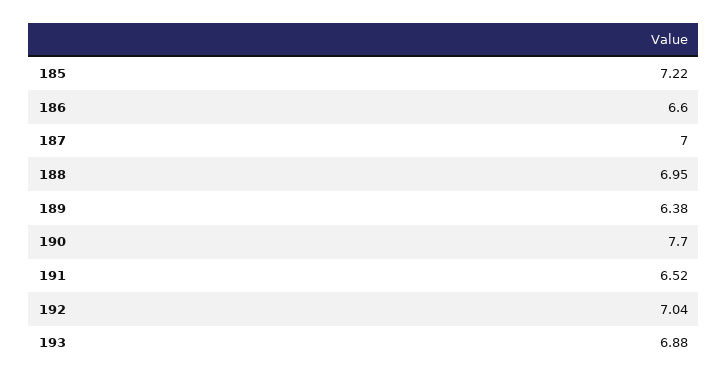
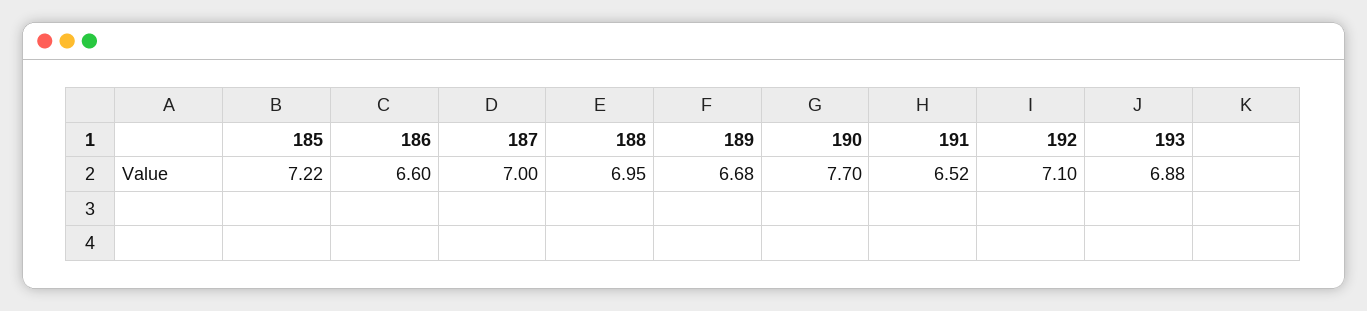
  {
    "185": 7.22,
    "186": 6.6,
    "187": 7,
    "188": 6.95,
-   "189": 6.38,
+   "189": 6.68,
    "190": 7.7,
    "191": 6.52,
-   "192": 7.04,
+   "192": 7.1,
    "193": 6.88
  }

